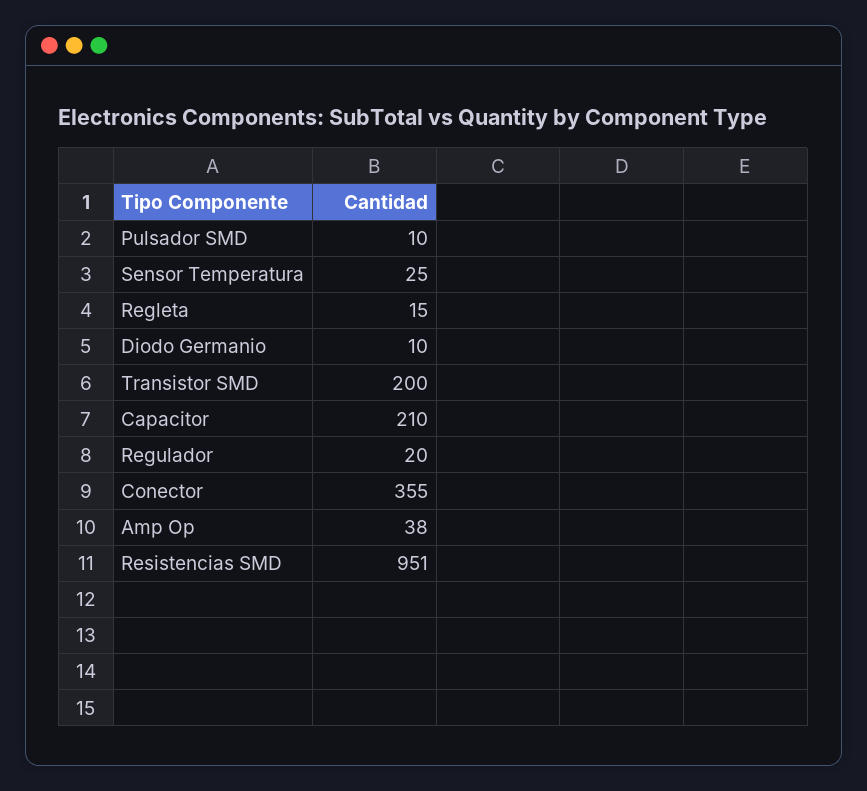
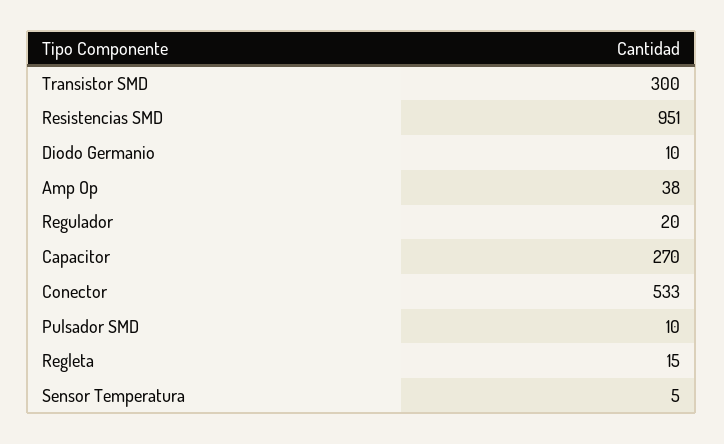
  {
    "Pulsador SMD": 10,
-   "Sensor Temperatura": 25,
+   "Sensor Temperatura": 5,
    "Regleta": 15,
    "Diodo Germanio": 10,
-   "Transistor SMD": 200,
+   "Transistor SMD": 300,
-   "Capacitor": 210,
+   "Capacitor": 270,
    "Regulador": 20,
-   "Conector": 355,
+   "Conector": 533,
    "Amp Op": 38,
    "Resistencias SMD": 951
  }

